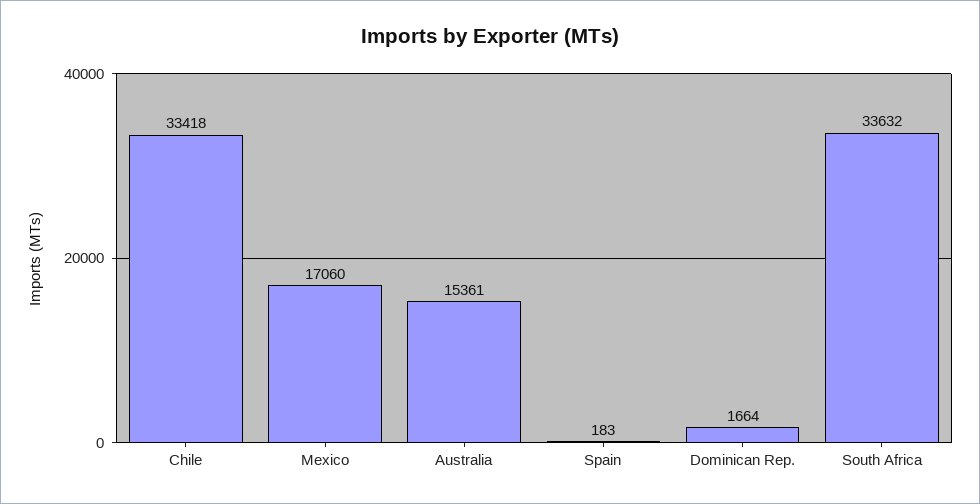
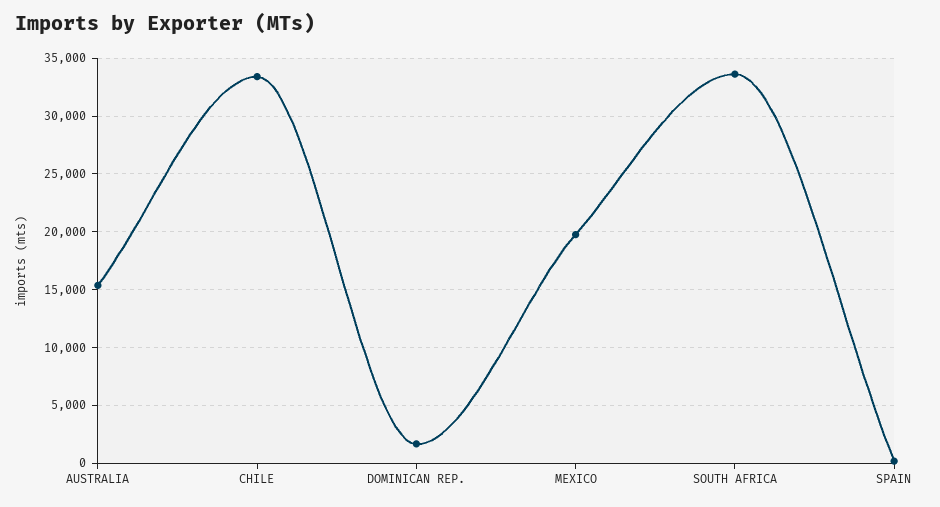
  {
    "Chile": 33418,
-   "Mexico": 17060,
+   "Mexico": 20000,
    "Australia": 15361,
    "Spain": 183,
    "Dominican Rep.": 1664,
    "South Africa": 33632
  }

